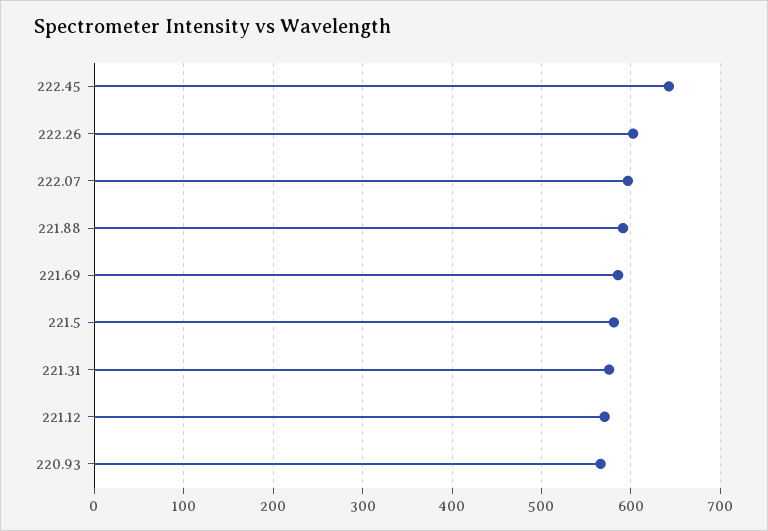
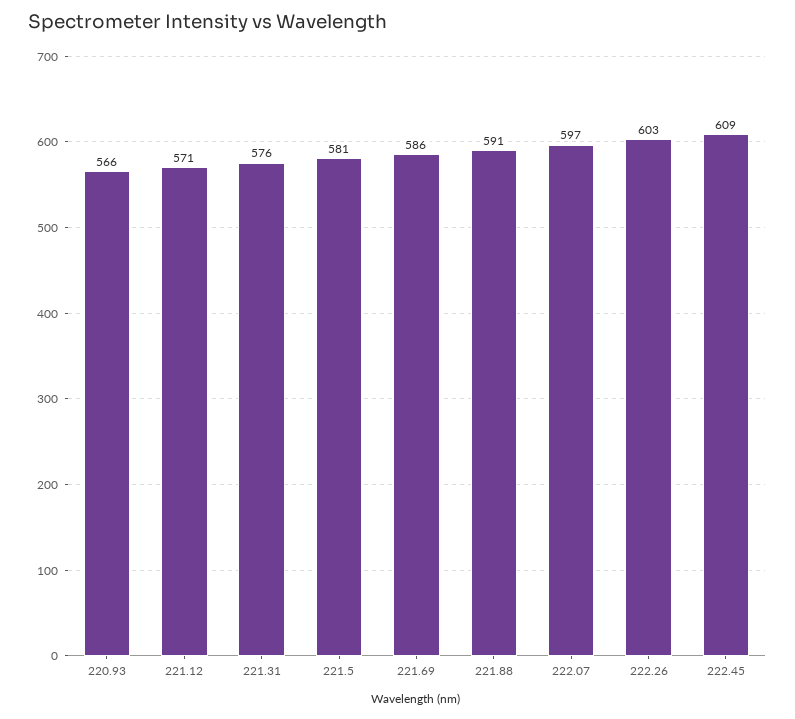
  {
-   "222.45": 640,
+   "222.45": 609,
    "222.26": 603,
    "222.07": 597,
    "221.88": 591,
    "221.69": 586,
    "221.5": 581,
    "221.31": 576,
    "221.12": 571,
    "220.93": 566
  }

